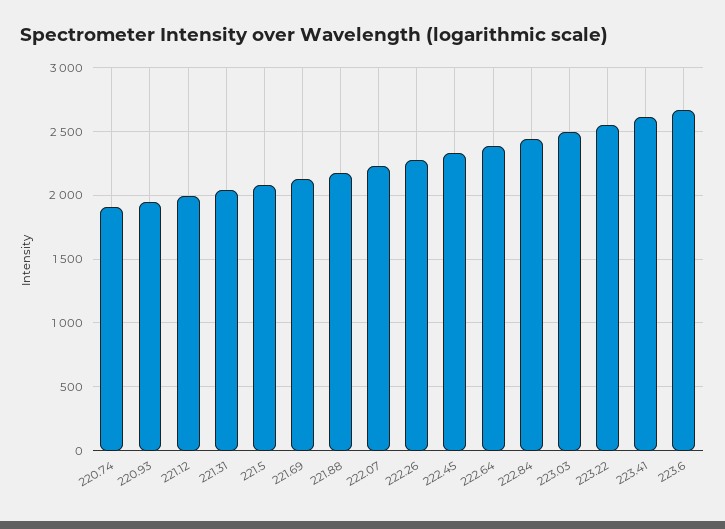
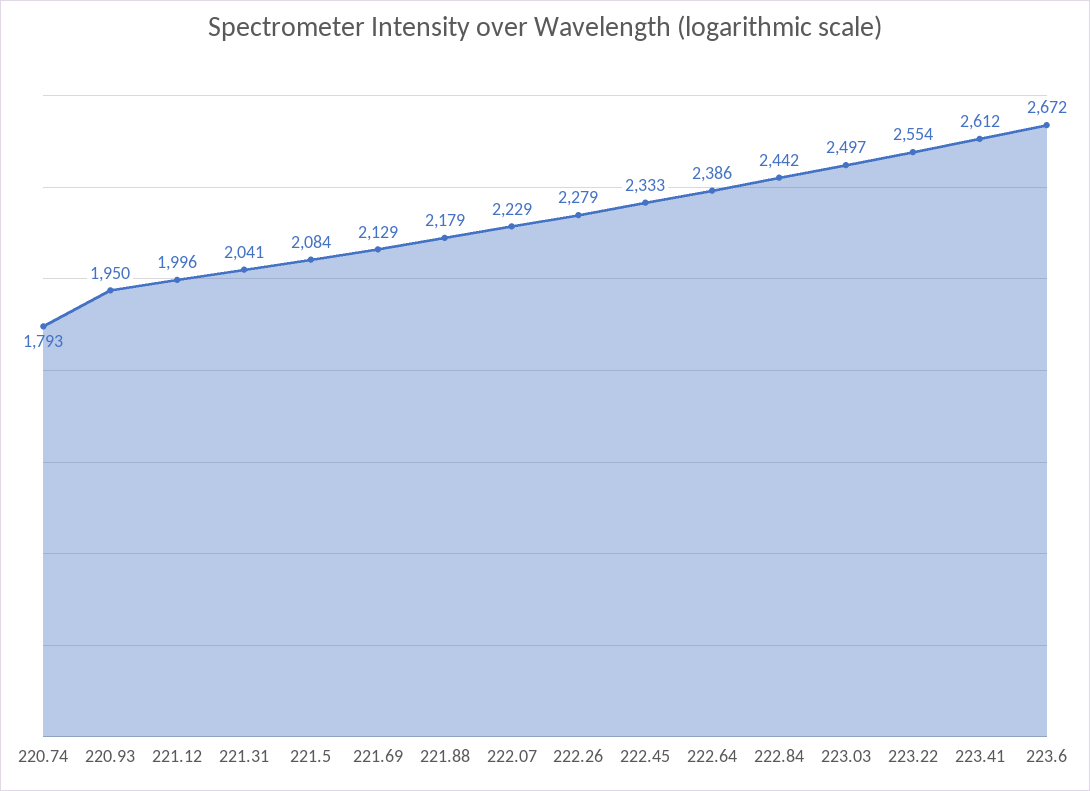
  {
-   "220.74": 1900,
+   "220.74": 1793,
    "220.93": 1950,
    "221.12": 1996,
    "221.31": 2041,
    "221.5": 2084,
    "221.69": 2129,
    "221.88": 2179,
    "222.07": 2229,
    "222.26": 2279,
    "222.45": 2333,
    "222.64": 2386,
    "222.84": 2442,
    "223.03": 2497,
    "223.22": 2554,
    "223.41": 2612,
    "223.6": 2672
  }

